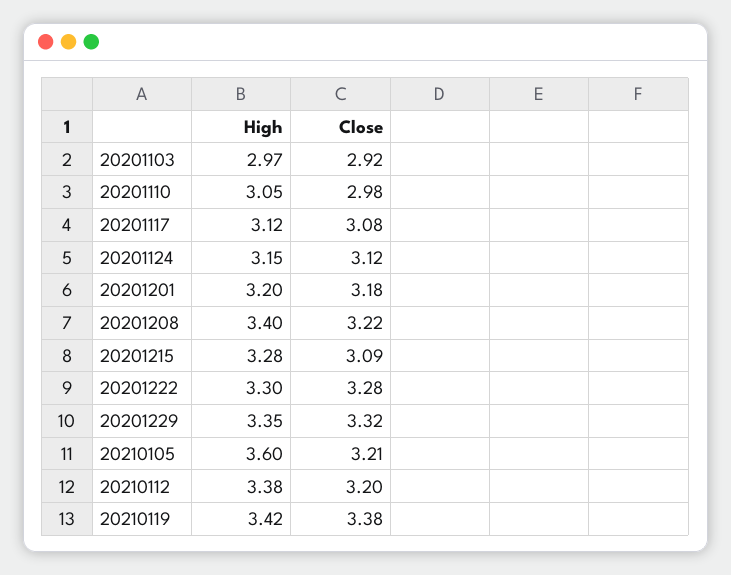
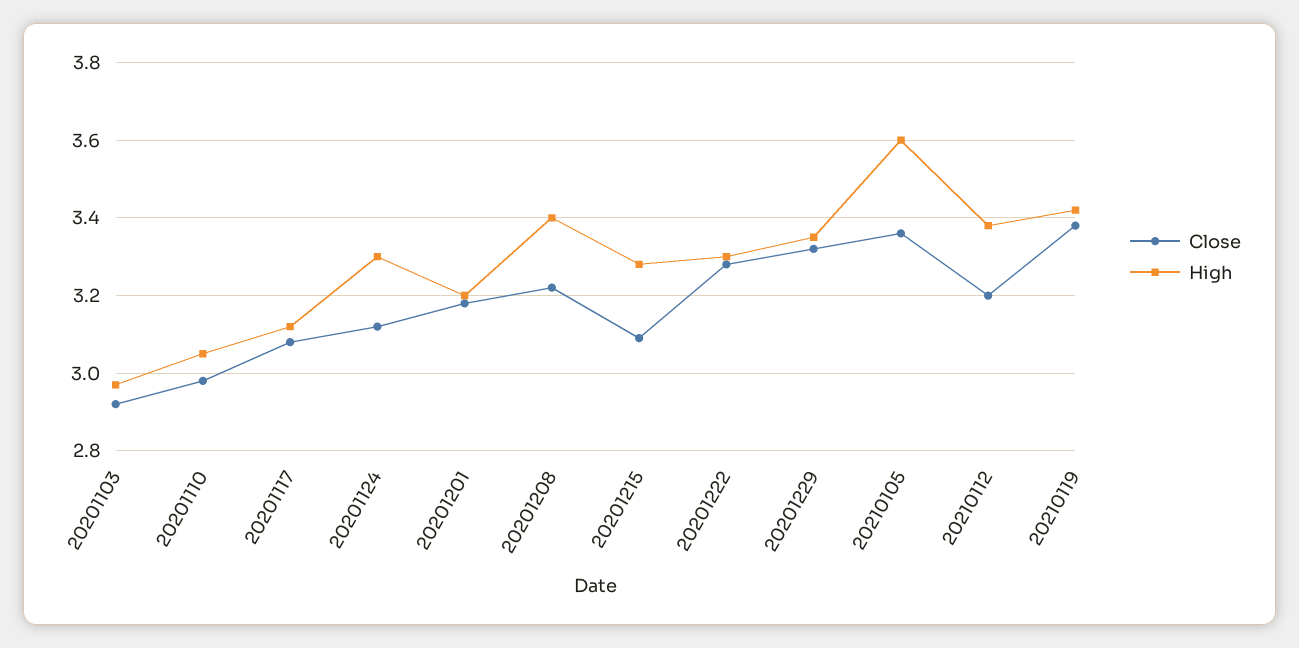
  {
    "High": {
      "20201103": 2.97,
      "20201110": 3.05,
      "20201117": 3.12,
-     "20201124": 3.15,
+     "20201124": 3.3,
      "20201201": 3.2,
      "20201208": 3.4,
      "20201215": 3.28,
      "20201222": 3.3,
      "20201229": 3.35,
      "20210105": 3.6,
      "20210112": 3.38,
      "20210119": 3.42
    },
    "Close": {
      "20201103": 2.92,
      "20201110": 2.98,
      "20201117": 3.08,
      "20201124": 3.12,
      "20201201": 3.18,
      "20201208": 3.22,
      "20201215": 3.09,
      "20201222": 3.28,
      "20201229": 3.32,
-     "20210105": 3.21,
+     "20210105": 3.35,
      "20210112": 3.2,
      "20210119": 3.38
    }
  }

